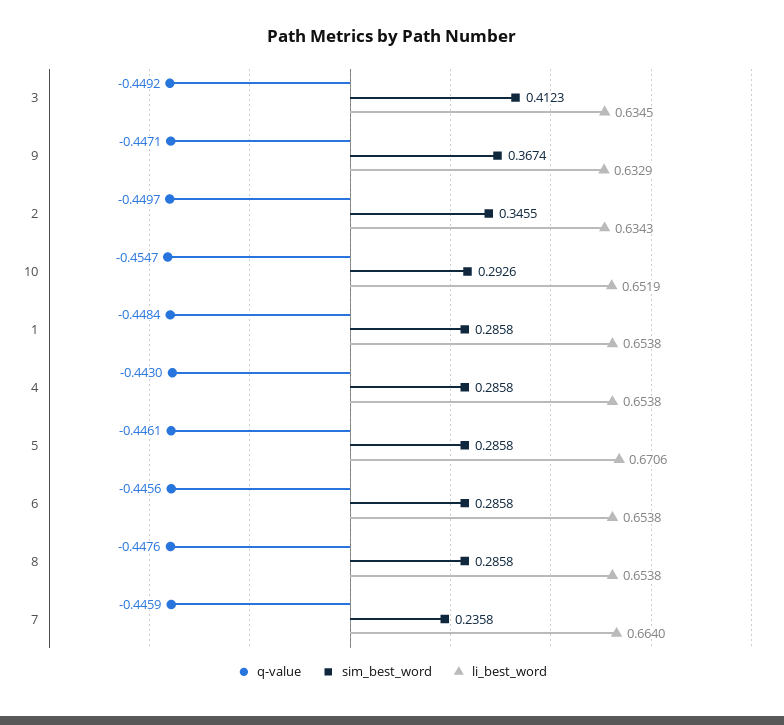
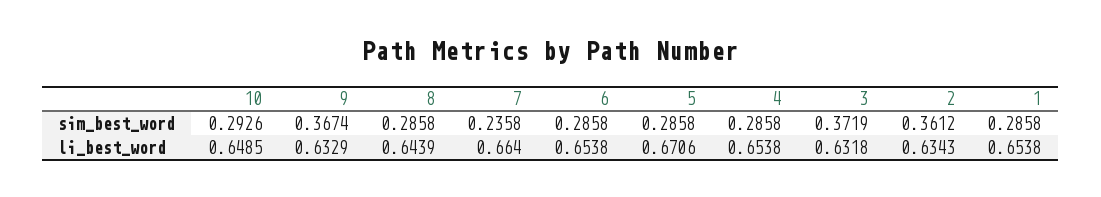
  {
-   "q-value": {
-     "3": -0.4492,
-     "9": -0.4471,
-     "2": -0.4497,
-     "10": -0.4547,
-     "1": -0.4484,
-     "4": -0.443,
-     "5": -0.4461,
-     "6": -0.4456,
-     "8": -0.4476,
-     "7": -0.4459
-   },
    "sim_best_word": {
-     "3": 0.4123,
+     "3": 0.3719,
      "9": 0.3674,
-     "2": 0.3455,
+     "2": 0.3612,
      "10": 0.2926,
      "1": 0.2858,
      "4": 0.2858,
      "5": 0.2858,
      "6": 0.2858,
      "8": 0.2858,
      "7": 0.2358
    },
    "li_best_word": {
-     "3": 0.6345,
+     "3": 0.6318,
      "9": 0.6329,
      "2": 0.6343,
-     "10": 0.6519,
+     "10": 0.6485,
      "1": 0.6538,
      "4": 0.6538,
      "5": 0.6706,
      "6": 0.6538,
-     "8": 0.6538,
+     "8": 0.6439,
      "7": 0.664
    }
  }

